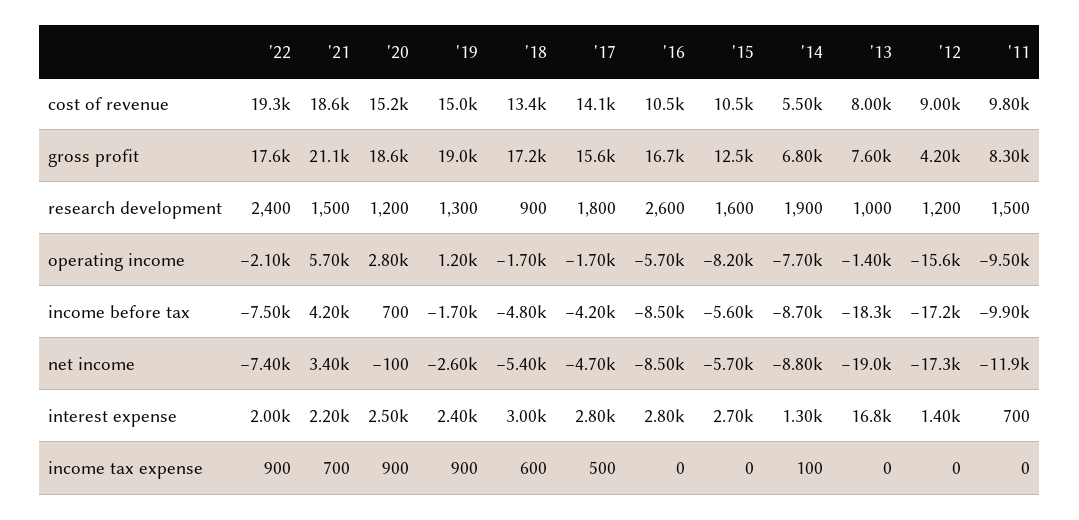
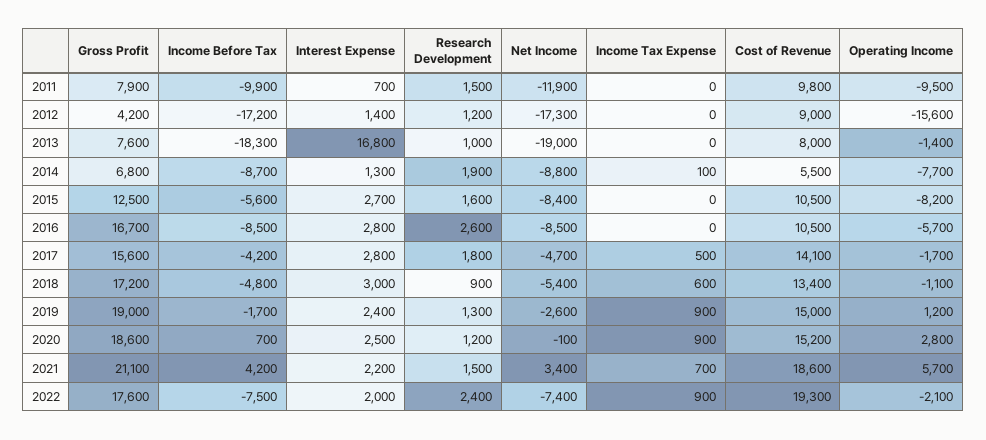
  {
    "'22": {
      "cost of revenue": 19300,
      "gross profit": 17600,
      "research development": 2400,
      "operating income": -2100,
      "income before tax": -7500,
      "net income": -7400,
      "interest expense": 2000,
      "income tax expense": 900
    },
    "'21": {
      "cost of revenue": 18600,
      "gross profit": 21100,
      "research development": 1500,
      "operating income": 5700,
      "income before tax": 4200,
      "net income": 3400,
      "interest expense": 2200,
      "income tax expense": 700
    },
    "'20": {
      "cost of revenue": 15200,
      "gross profit": 18600,
      "research development": 1200,
      "operating income": 2800,
      "income before tax": 700,
      "net income": -100,
      "interest expense": 2500,
      "income tax expense": 900
    },
    "'19": {
      "cost of revenue": 15000,
      "gross profit": 19000,
      "research development": 1300,
      "operating income": 1200,
      "income before tax": -1700,
      "net income": -2600,
      "interest expense": 2400,
      "income tax expense": 900
    },
    "'18": {
      "cost of revenue": 13400,
      "gross profit": 17200,
      "research development": 900,
-     "operating income": -1700,
+     "operating income": -1100,
      "income before tax": -4800,
      "net income": -5400,
      "interest expense": 3000,
      "income tax expense": 600
    },
    "'17": {
      "cost of revenue": 14100,
      "gross profit": 15600,
      "research development": 1800,
      "operating income": -1700,
      "income before tax": -4200,
      "net income": -4700,
      "interest expense": 2800,
      "income tax expense": 500
    },
    "'16": {
      "cost of revenue": 10500,
      "gross profit": 16700,
      "research development": 2600,
      "operating income": -5700,
      "income before tax": -8500,
      "net income": -8500,
      "interest expense": 2800,
      "income tax expense": 0
    },
    "'15": {
      "cost of revenue": 10500,
      "gross profit": 12500,
      "research development": 1600,
      "operating income": -8200,
      "income before tax": -5600,
-     "net income": -5700,
+     "net income": -8400,
      "interest expense": 2700,
      "income tax expense": 0
    },
    "'14": {
      "cost of revenue": 5500,
      "gross profit": 6800,
      "research development": 1900,
      "operating income": -7700,
      "income before tax": -8700,
      "net income": -8800,
      "interest expense": 1300,
      "income tax expense": 100
    },
    "'13": {
      "cost of revenue": 8000,
      "gross profit": 7600,
      "research development": 1000,
      "operating income": -1400,
      "income before tax": -18300,
      "net income": -19000,
      "interest expense": 16800,
      "income tax expense": 0
    },
    "'12": {
      "cost of revenue": 9000,
      "gross profit": 4200,
      "research development": 1200,
      "operating income": -15600,
      "income before tax": -17200,
      "net income": -17300,
      "interest expense": 1400,
      "income tax expense": 0
    },
    "'11": {
      "cost of revenue": 9800,
-     "gross profit": 8300,
+     "gross profit": 7900,
      "research development": 1500,
      "operating income": -9500,
      "income before tax": -9900,
      "net income": -11900,
      "interest expense": 700,
      "income tax expense": 0
    }
  }

